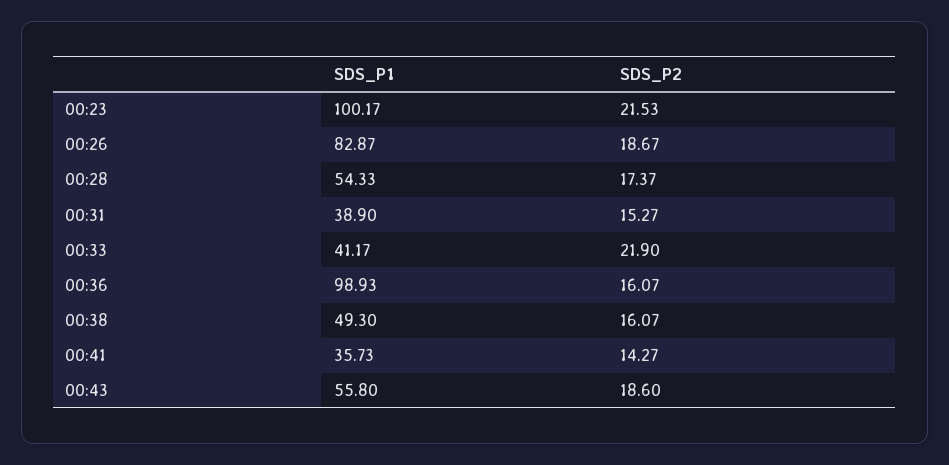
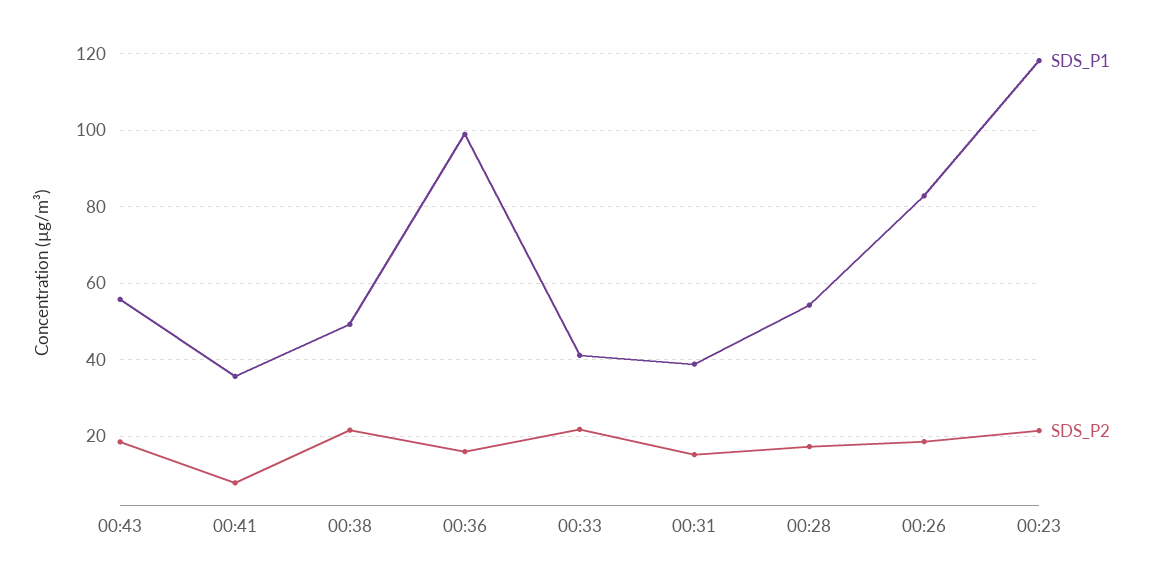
  {
    "SDS_P1": {
-     "00:23": 100.17,
+     "00:23": 118,
      "00:26": 82.87,
      "00:28": 54.33,
      "00:31": 38.9,
      "00:33": 41.17,
      "00:36": 98.93,
      "00:38": 49.3,
      "00:41": 35.73,
      "00:43": 55.8
    },
    "SDS_P2": {
      "00:23": 21.53,
      "00:26": 18.67,
      "00:28": 17.37,
      "00:31": 15.27,
      "00:33": 21.9,
      "00:36": 16.07,
-     "00:38": 16.07,
+     "00:38": 22,
-     "00:41": 14.27,
+     "00:41": 8,
      "00:43": 18.6
    }
  }

